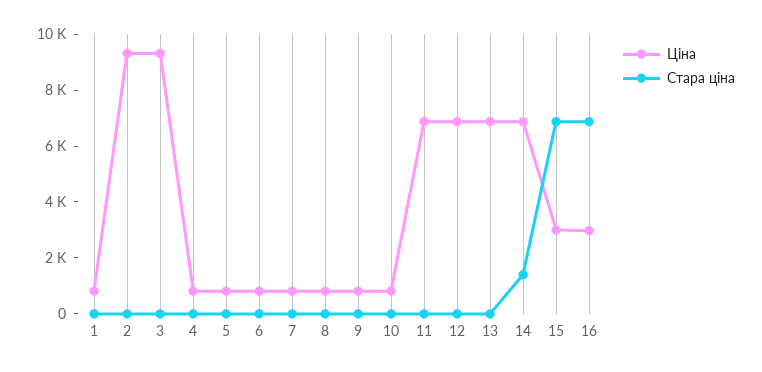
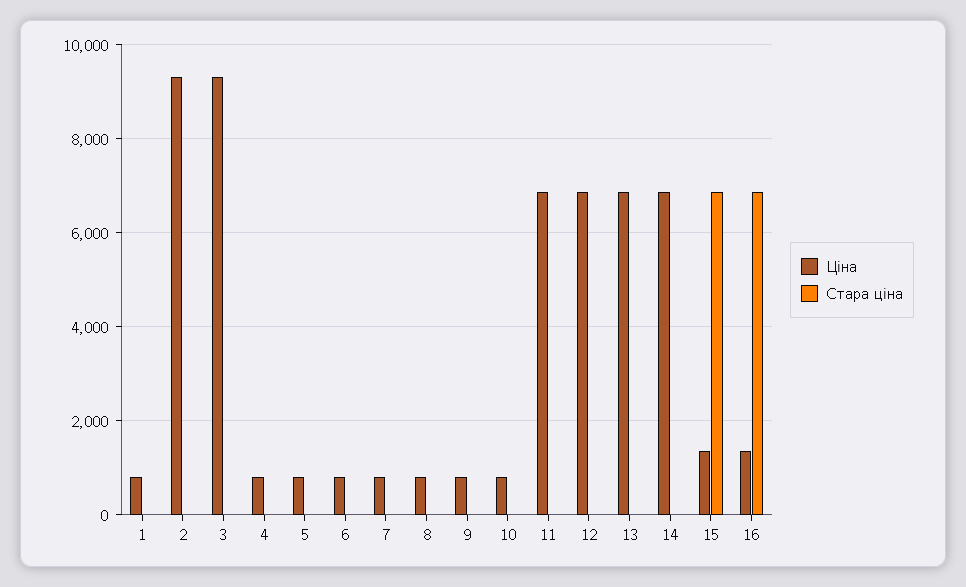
  {
    "Ціна": {
      "1": 800,
      "2": 9400,
      "3": 9400,
      "4": 800,
      "5": 800,
      "6": 800,
      "7": 800,
      "8": 800,
      "9": 800,
      "10": 800,
      "11": 6800,
      "12": 6800,
      "13": 6800,
      "14": 6800,
-     "15": 3000,
+     "15": 1400,
-     "16": 3000
+     "16": 1400
    },
    "Стара ціна": {
      "1": 0,
      "2": 0,
      "3": 0,
      "4": 0,
      "5": 0,
      "6": 0,
      "7": 0,
      "8": 0,
      "9": 0,
      "10": 0,
      "11": 0,
      "12": 0,
      "13": 0,
-     "14": 1500,
+     "14": 0,
      "15": 6800,
      "16": 6800
    }
  }

